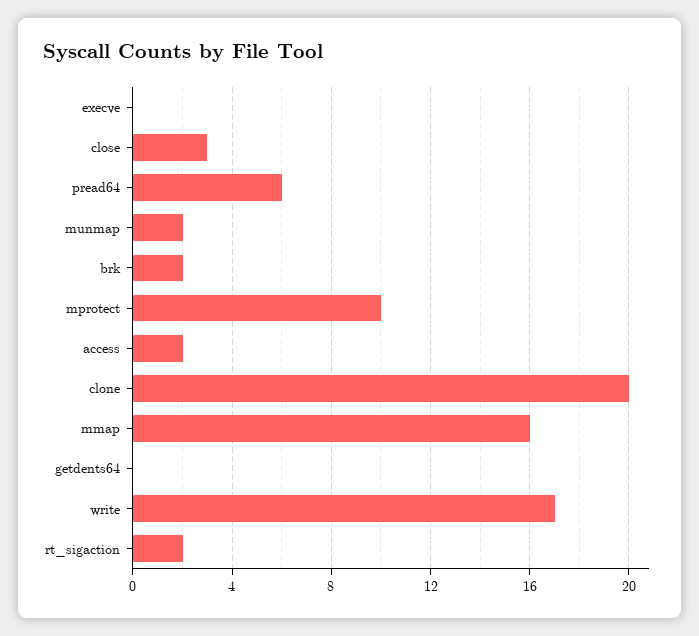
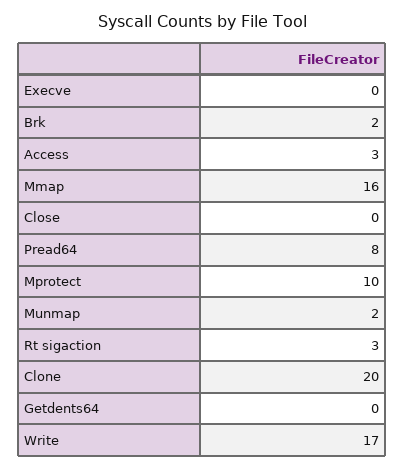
  {
    "execve": 0,
-   "close": 3,
+   "close": 0,
-   "pread64": 6,
+   "pread64": 8,
    "munmap": 2,
    "brk": 2,
    "mprotect": 10,
-   "access": 2,
+   "access": 3,
    "clone": 20,
    "mmap": 16,
    "getdents64": 0,
    "write": 17,
-   "rt_sigaction": 2
+   "rt_sigaction": 3
  }

